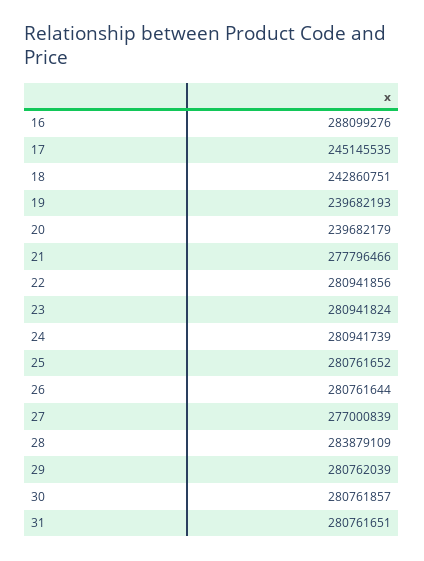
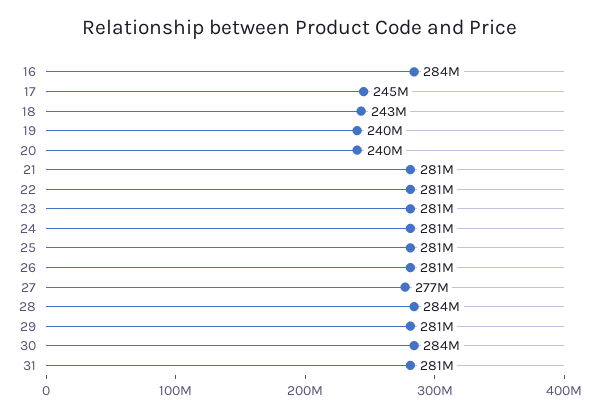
  {
-   "16": 288099276,
+   "16": 284000000,
    "17": 245145535,
    "18": 242860751,
    "19": 239682193,
    "20": 239682179,
-   "21": 277796466,
+   "21": 281000000,
    "22": 280941856,
    "23": 280941824,
    "24": 280941739,
    "25": 280761652,
    "26": 280761644,
    "27": 277000839,
    "28": 283879109,
    "29": 280762039,
-   "30": 280761857,
+   "30": 284000000,
    "31": 280761651
  }

